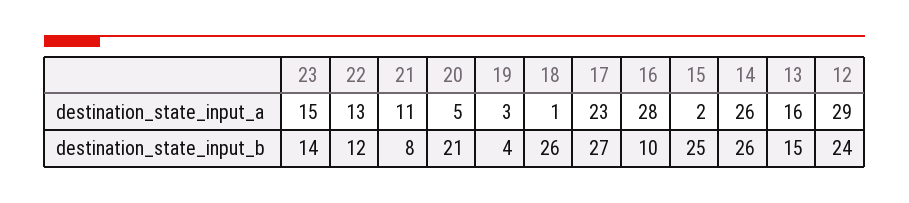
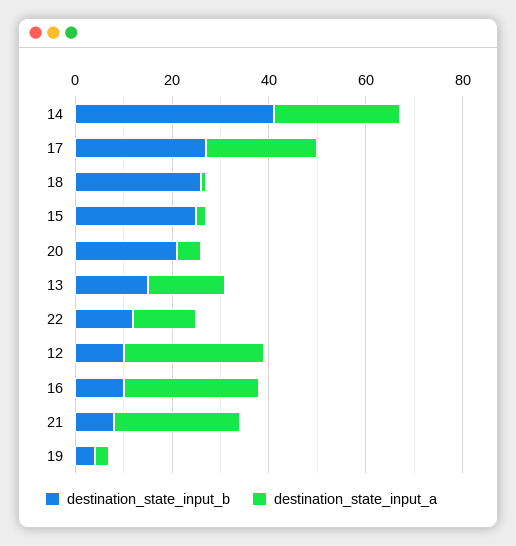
  {
    "destination_state_input_a": {
-     "23": 15,
      "22": 13,
-     "21": 11,
+     "21": 25,
      "20": 5,
      "19": 3,
      "18": 1,
      "17": 23,
      "16": 28,
      "15": 2,
      "14": 26,
      "13": 16,
      "12": 29
    },
    "destination_state_input_b": {
-     "23": 14,
      "22": 12,
      "21": 8,
      "20": 21,
      "19": 4,
      "18": 26,
      "17": 27,
      "16": 10,
      "15": 25,
-     "14": 26,
+     "14": 40,
      "13": 15,
-     "12": 24
+     "12": 10
    }
  }

